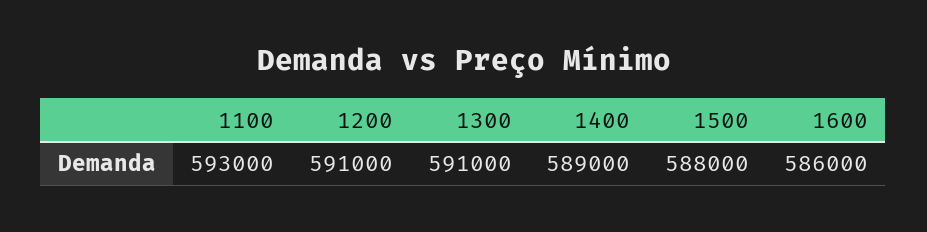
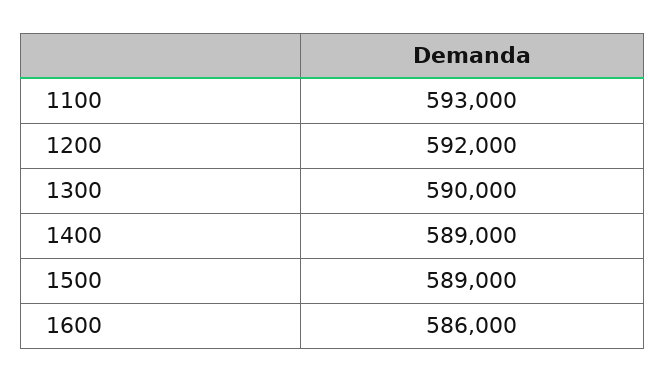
  {
    "1100": 593000,
-   "1200": 591000,
+   "1200": 592000,
-   "1300": 591000,
+   "1300": 590000,
    "1400": 589000,
-   "1500": 588000,
+   "1500": 589000,
    "1600": 586000
  }

